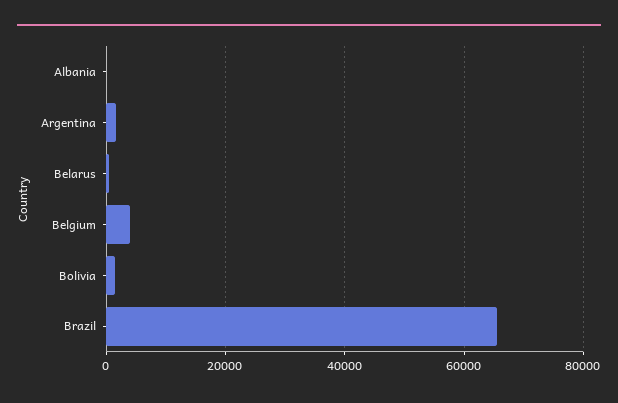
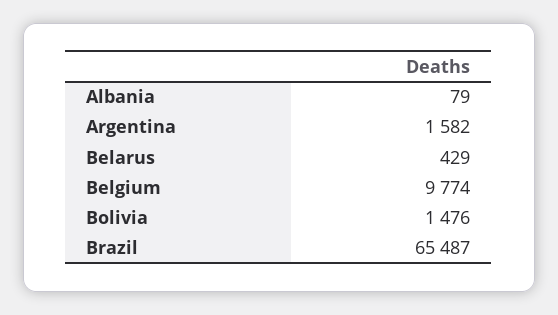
  {
    "Albania": 79,
    "Argentina": 1582,
    "Belarus": 429,
-   "Belgium": 4000,
+   "Belgium": 9774,
    "Bolivia": 1476,
    "Brazil": 65487
  }

